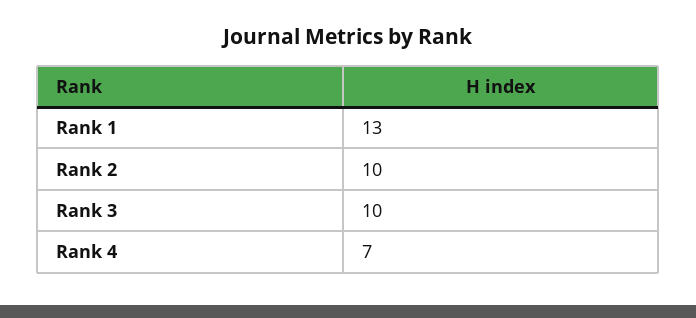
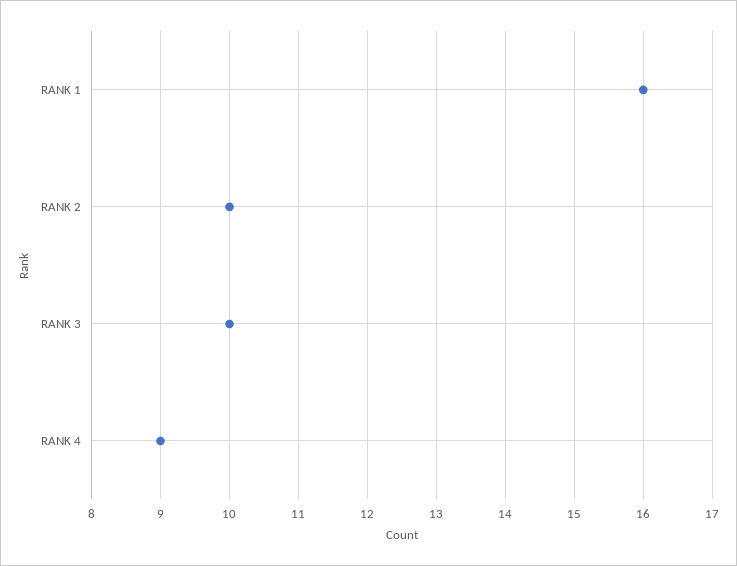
  {
-   "Rank 1": 13,
+   "Rank 1": 16,
    "Rank 2": 10,
    "Rank 3": 10,
-   "Rank 4": 7
+   "Rank 4": 9
  }

